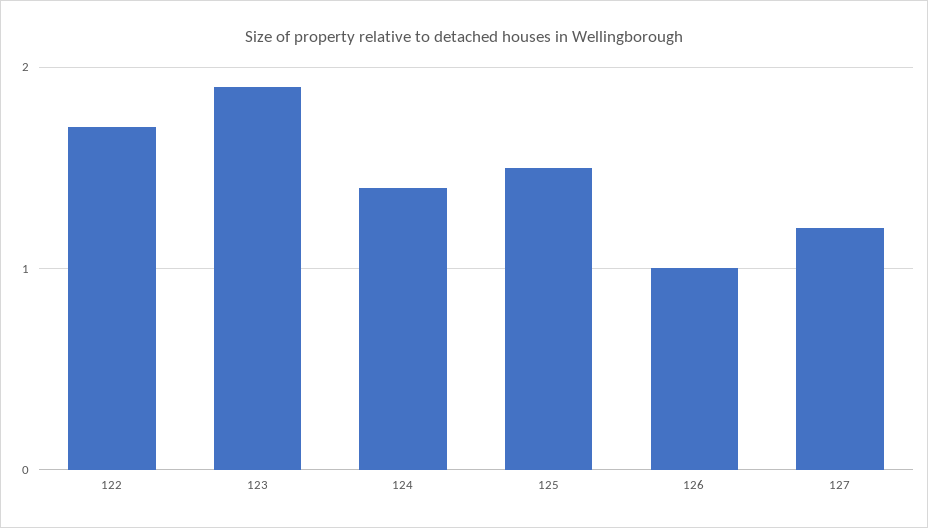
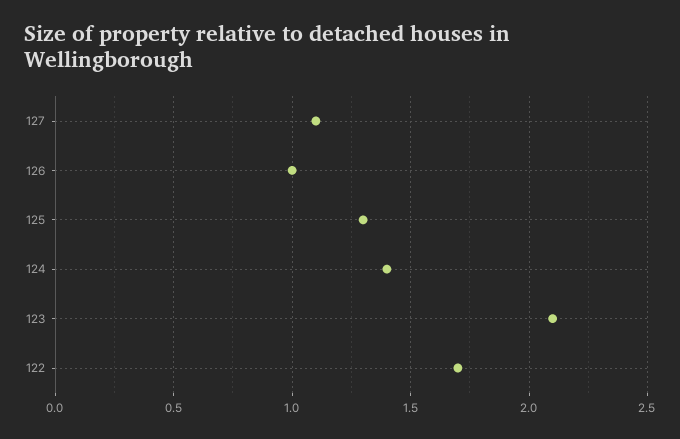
  {
    "122": 1.7,
-   "123": 1.9,
+   "123": 2.1,
    "124": 1.4,
-   "125": 1.5,
+   "125": 1.3,
    "126": 1,
-   "127": 1.2
+   "127": 1.1
  }

